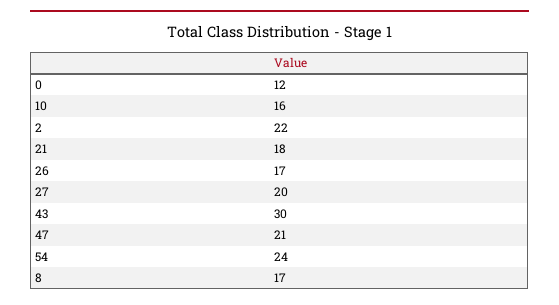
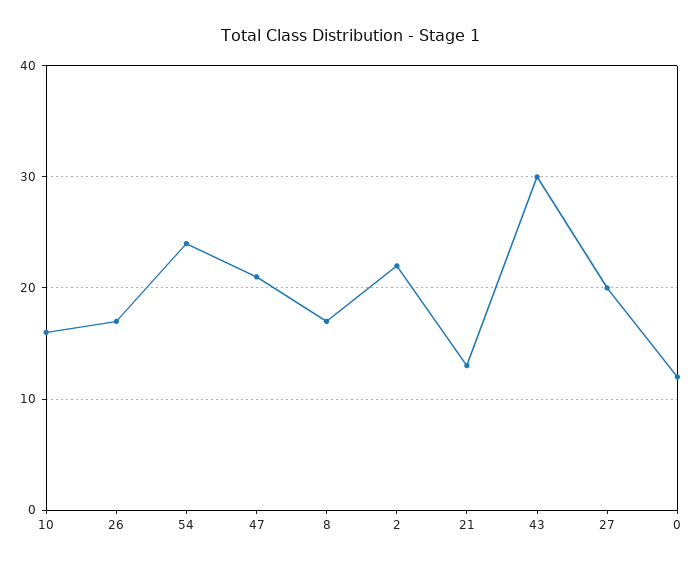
  {
    "0": 12,
    "10": 16,
    "2": 22,
-   "21": 18,
+   "21": 13,
    "26": 17,
    "27": 20,
    "43": 30,
    "47": 21,
    "54": 24,
    "8": 17
  }

